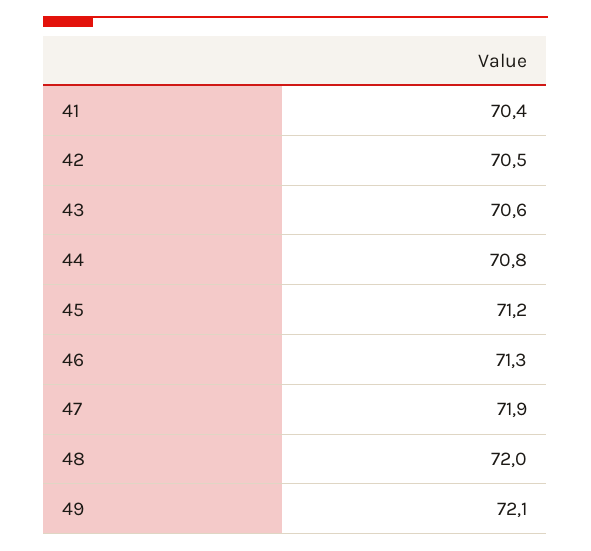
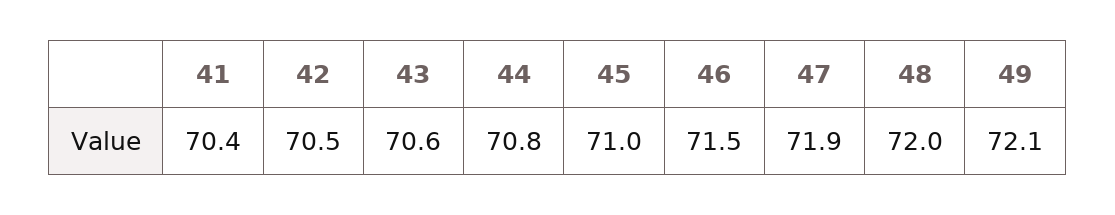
  {
    "41": 70.4,
    "42": 70.5,
    "43": 70.6,
    "44": 70.8,
-   "45": 71.2,
+   "45": 71,
-   "46": 71.3,
+   "46": 71.5,
    "47": 71.9,
    "48": 72,
    "49": 72.1
  }

